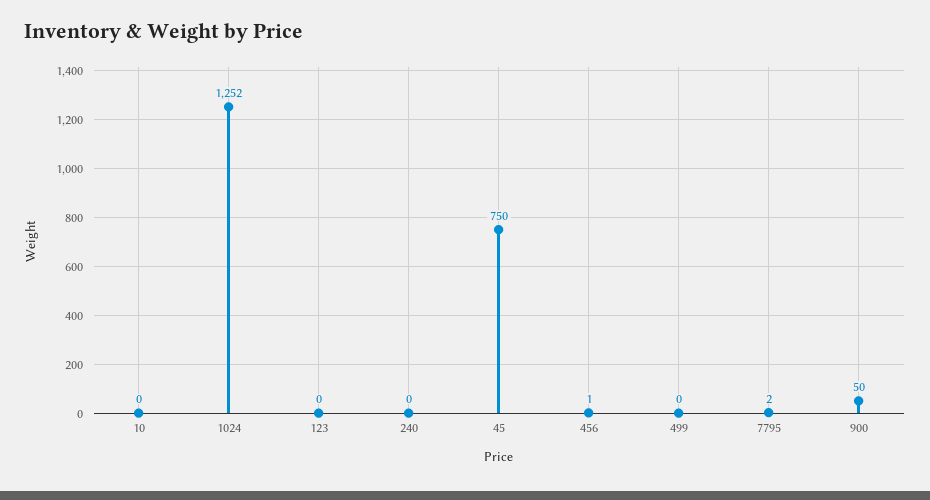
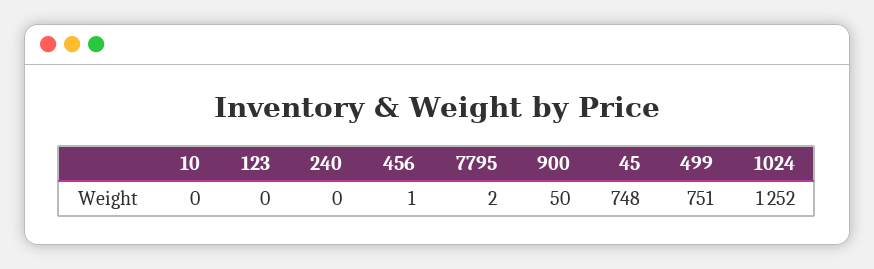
  {
    "10": 0,
    "1024": 1252,
    "123": 0,
    "240": 0,
-   "45": 750,
+   "45": 748,
    "456": 1,
-   "499": 0,
+   "499": 751,
    "7795": 2,
    "900": 50
  }

